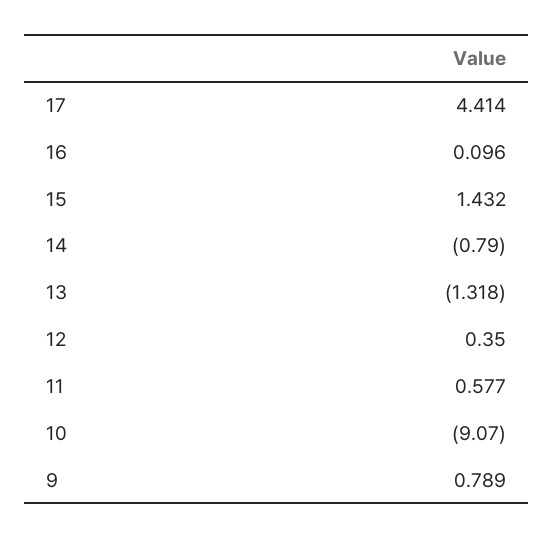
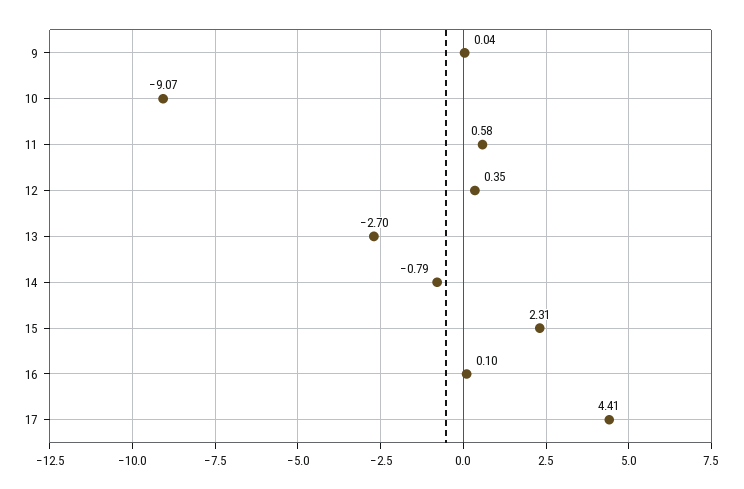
  {
    "17": 4.414,
    "16": 0.096,
-   "15": 1.432,
+   "15": 2.31,
    "14": -0.79,
-   "13": -1.318,
+   "13": -2.7,
    "12": 0.35,
    "11": 0.577,
    "10": -9.07,
-   "9": 0.789
+   "9": 0.04
  }

